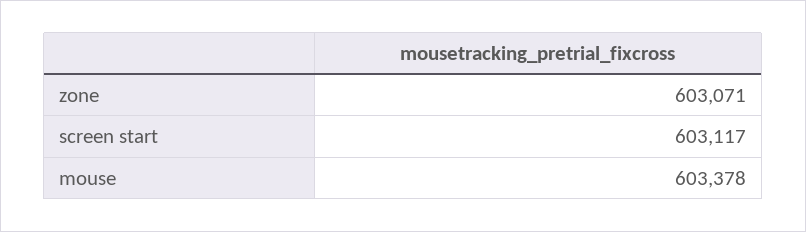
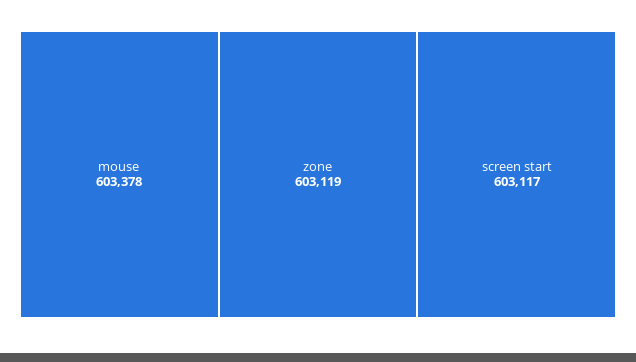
  {
-   "zone": 603071,
+   "zone": 603119,
    "screen start": 603117,
    "mouse": 603378
  }

